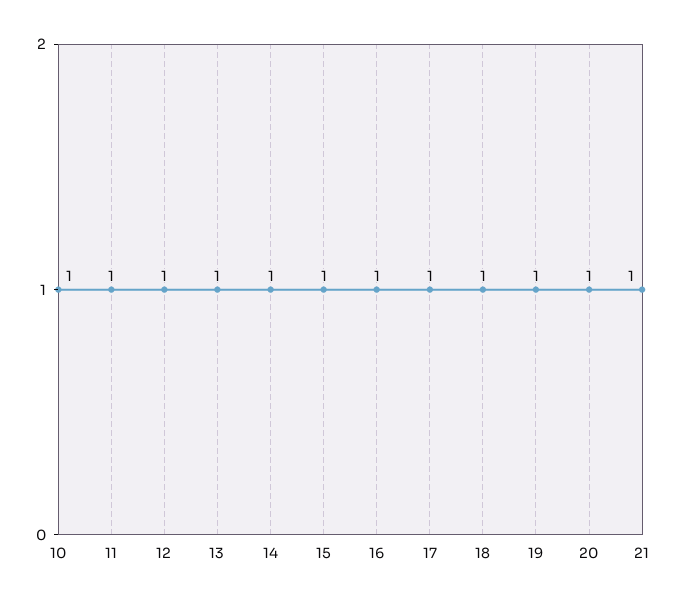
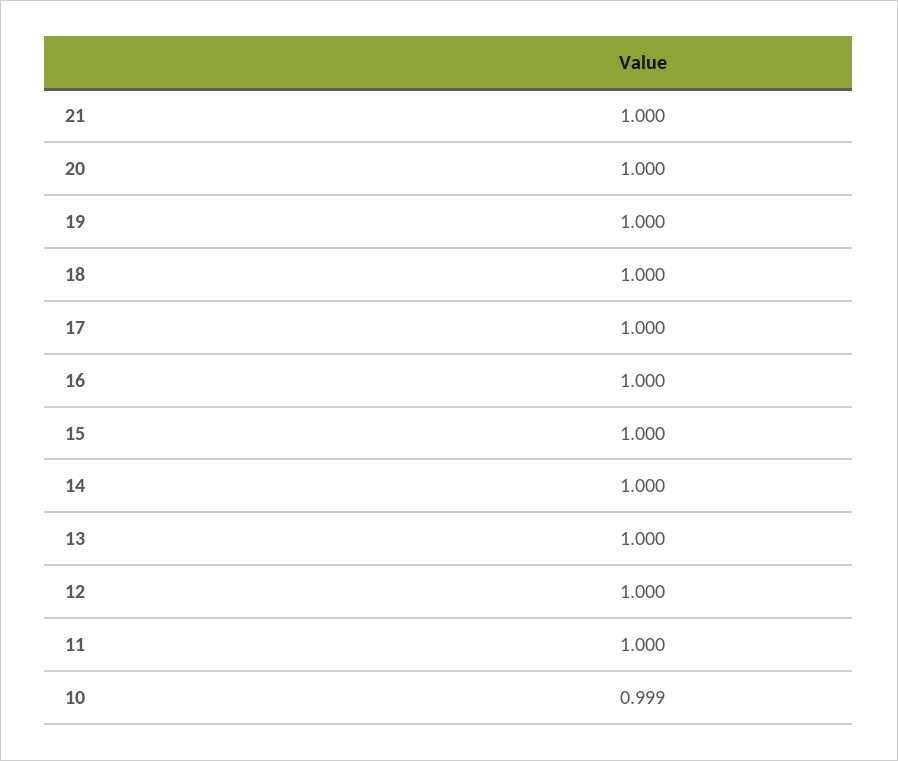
  {
-   "10": 1,
+   "10": 0.999,
    "11": 1,
    "12": 1,
    "13": 1,
    "14": 1,
    "15": 1,
    "16": 1,
    "17": 1,
    "18": 1,
    "19": 1,
    "20": 1,
    "21": 1
  }

